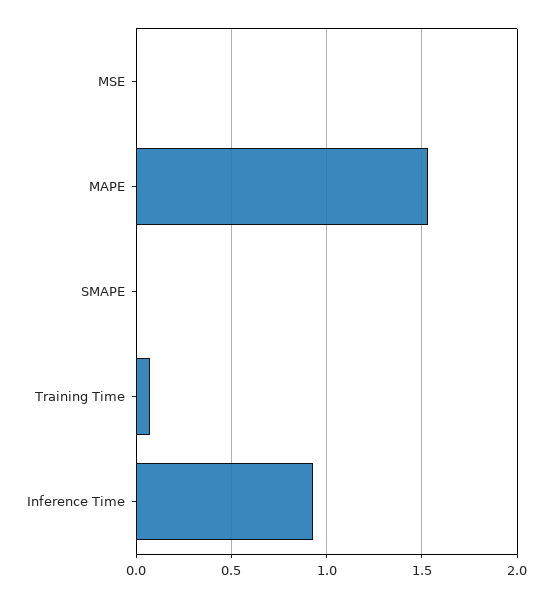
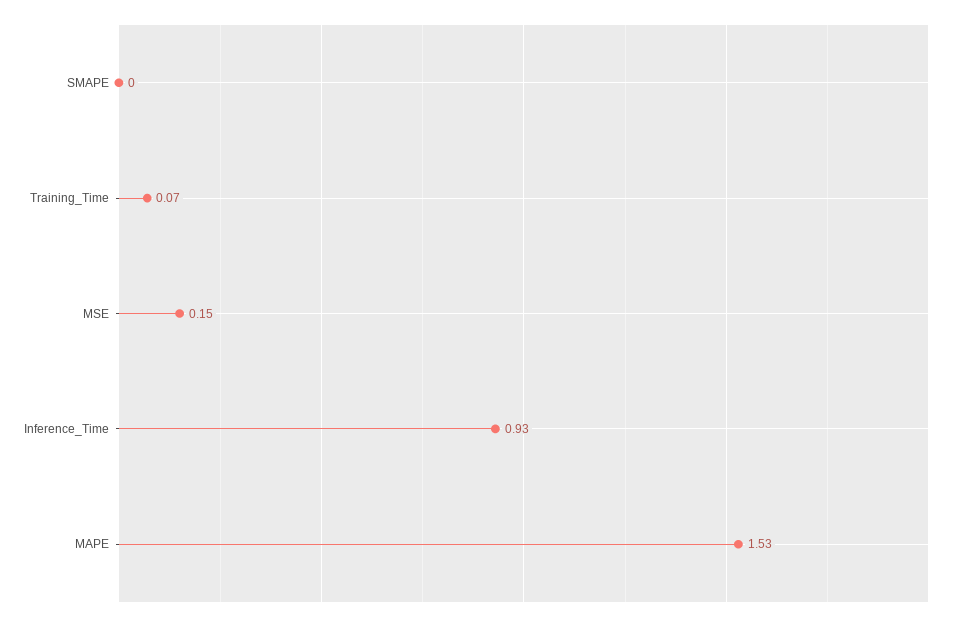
  {
-   "MSE": 0,
+   "MSE": 0.15,
    "MAPE": 1.53,
    "SMAPE": 0,
    "Training Time": 0.07,
    "Inference Time": 0.93
  }

